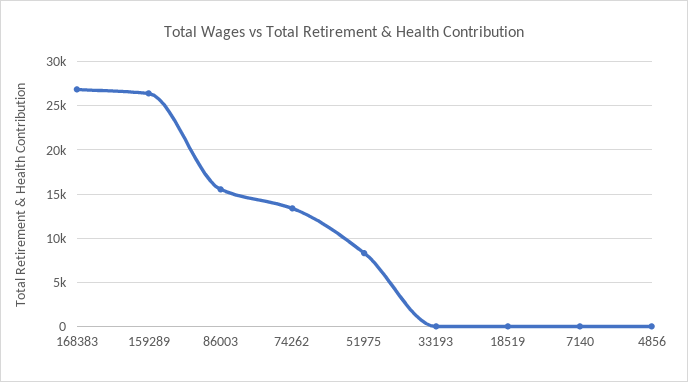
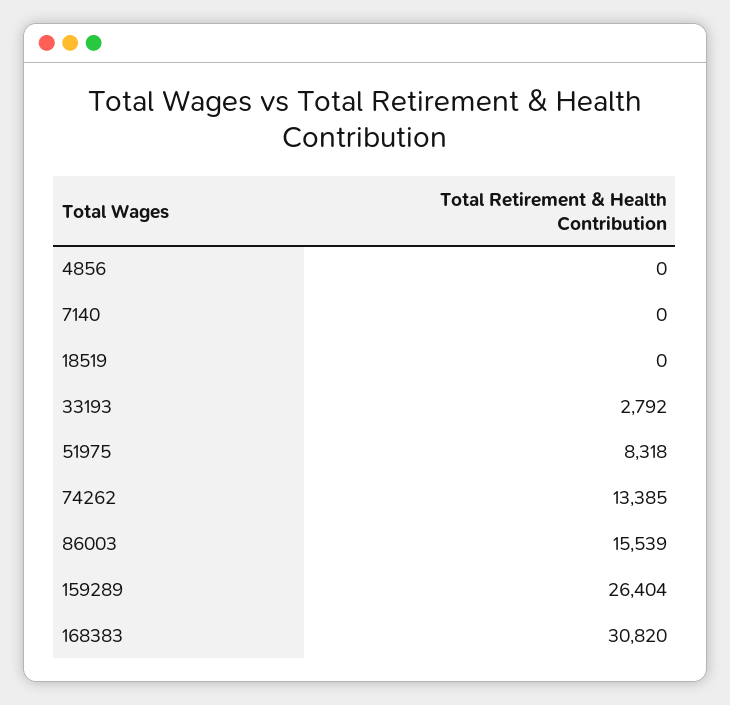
  {
-   "168383": 27000,
+   "168383": 30820,
    "159289": 26404,
    "86003": 15539,
    "74262": 13385,
    "51975": 8318,
-   "33193": 0,
+   "33193": 2792,
    "18519": 0,
    "7140": 0,
    "4856": 0
  }

